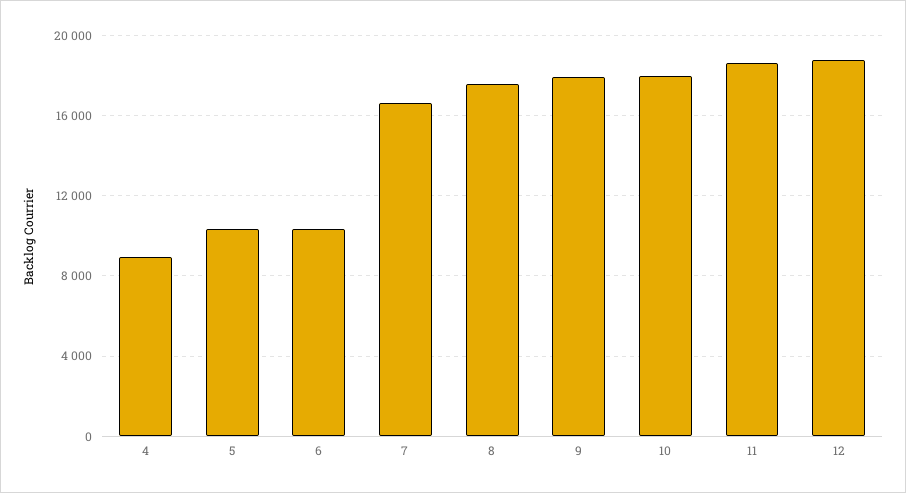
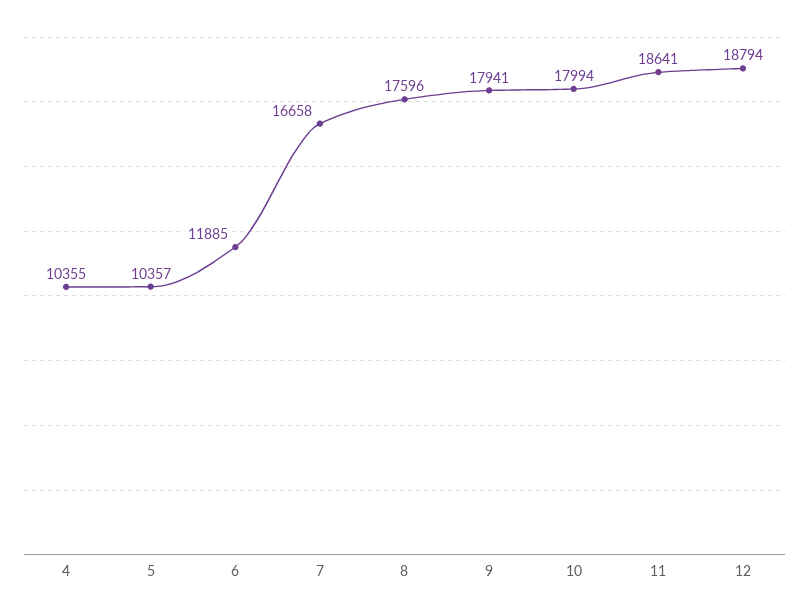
  {
-   "4": 9000,
+   "4": 10355,
    "5": 10357,
-   "6": 10500,
+   "6": 11885,
    "7": 16658,
    "8": 17596,
    "9": 17941,
    "10": 17994,
    "11": 18641,
    "12": 18794
  }

